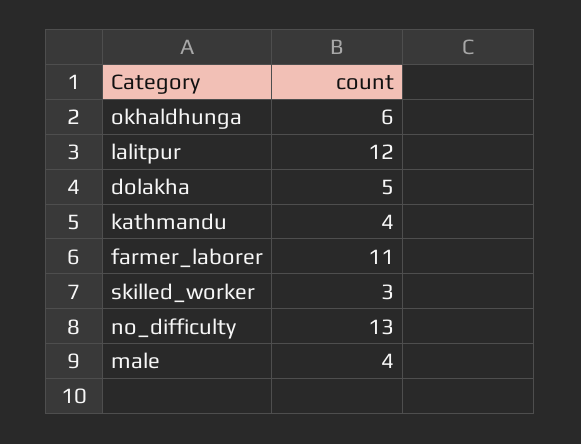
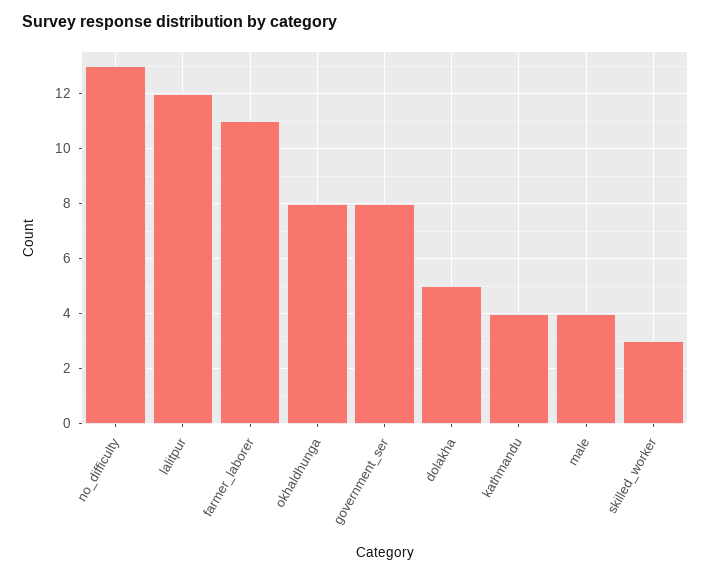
  {
-   "okhaldhunga": 6,
+   "okhaldhunga": 8,
    "lalitpur": 12,
    "dolakha": 5,
    "kathmandu": 4,
    "farmer_laborer": 11,
    "skilled_worker": 3,
    "no_difficulty": 13,
-   "male": 4
+   "male": 4,
+   "government_ser": 8
  }

